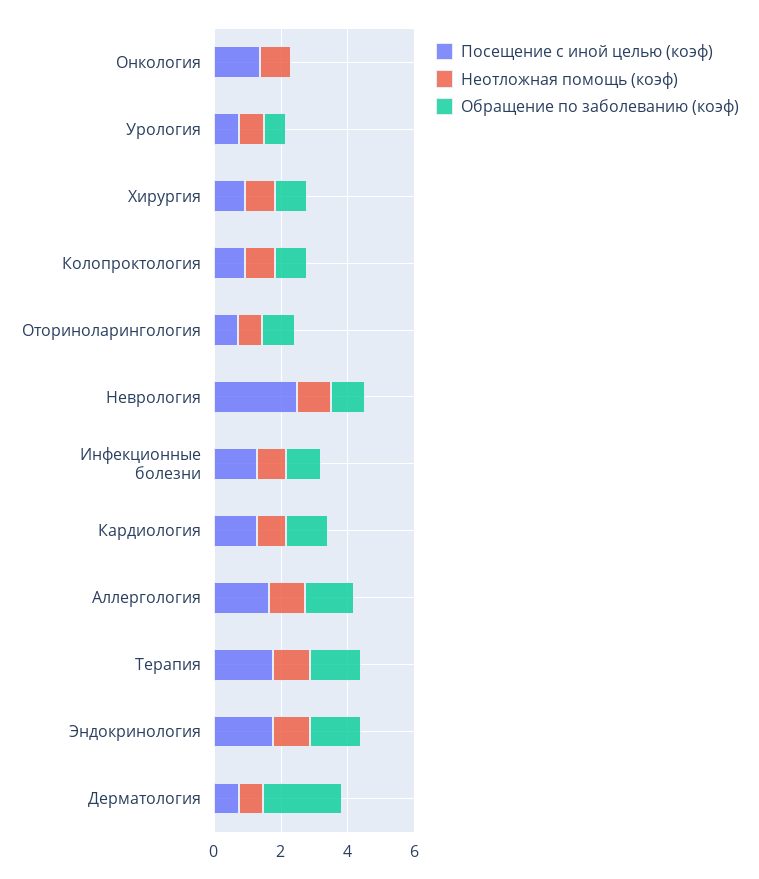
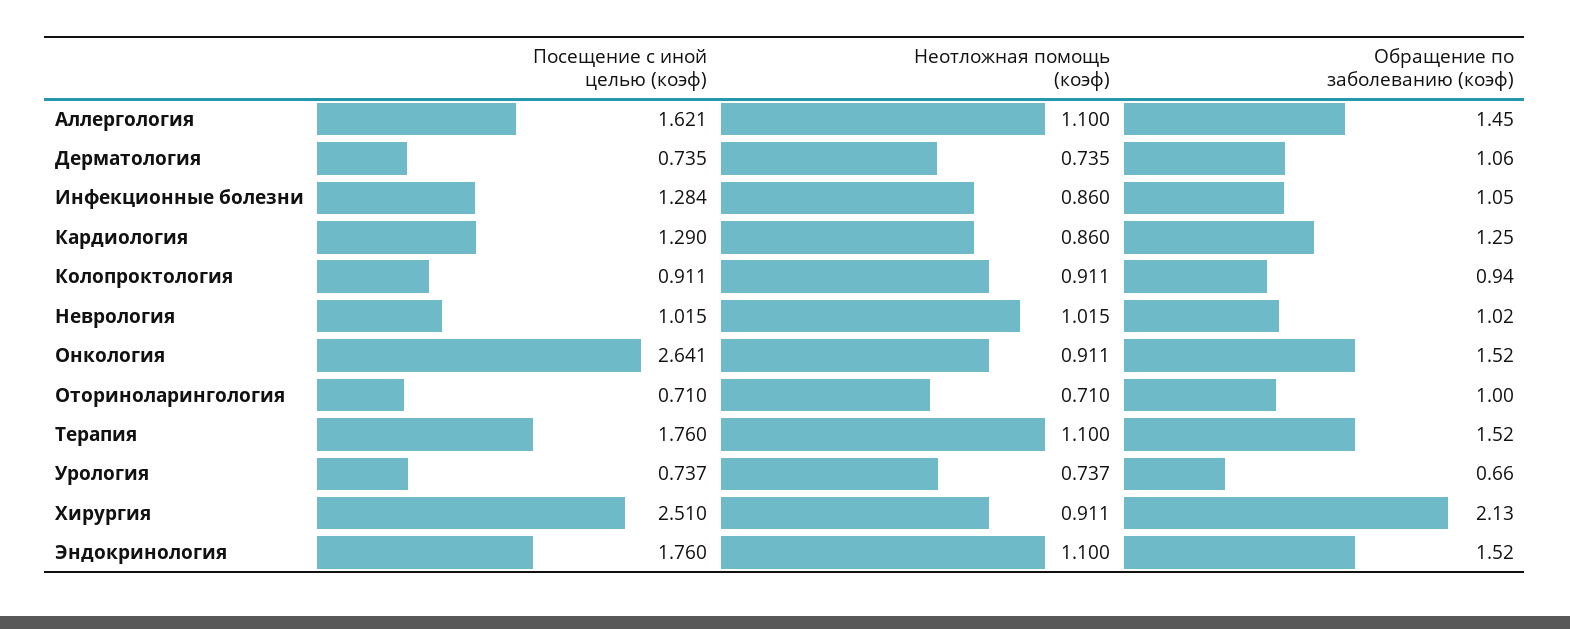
  {
    "Посещение с иной целью (коэф)": {
-     "Онкология": 1.5,
+     "Онкология": 2.641,
      "Урология": 0.737,
-     "Хирургия": 1,
+     "Хирургия": 2.51,
      "Колопроктология": 0.911,
      "Оториноларингология": 0.71,
-     "Неврология": 2.5,
+     "Неврология": 1.015,
      "Инфекционные болезни": 1.284,
      "Кардиология": 1.29,
      "Аллергология": 1.621,
      "Терапия": 1.76,
      "Эндокринология": 1.76,
      "Дерматология": 0.735
    },
    "Неотложная помощь (коэф)": {
      "Онкология": 0.911,
      "Урология": 0.737,
      "Хирургия": 0.911,
      "Колопроктология": 0.911,
      "Оториноларингология": 0.71,
      "Неврология": 1.015,
      "Инфекционные болезни": 0.86,
      "Кардиология": 0.86,
      "Аллергология": 1.1,
      "Терапия": 1.1,
      "Эндокринология": 1.1,
      "Дерматология": 0.735
    },
    "Обращение по заболеванию (коэф)": {
-     "Онкология": 0,
+     "Онкология": 1.52,
      "Урология": 0.66,
-     "Хирургия": 1,
+     "Хирургия": 2.13,
      "Колопроктология": 0.94,
      "Оториноларингология": 1,
      "Неврология": 1.02,
      "Инфекционные болезни": 1.05,
      "Кардиология": 1.25,
      "Аллергология": 1.45,
      "Терапия": 1.52,
      "Эндокринология": 1.52,
-     "Дерматология": 2.5
+     "Дерматология": 1.06
    }
  }

